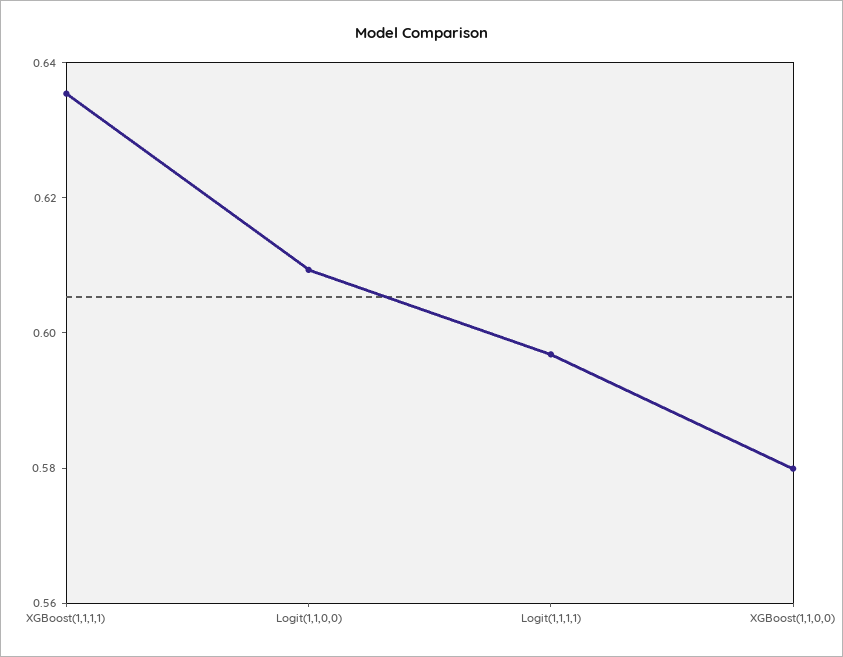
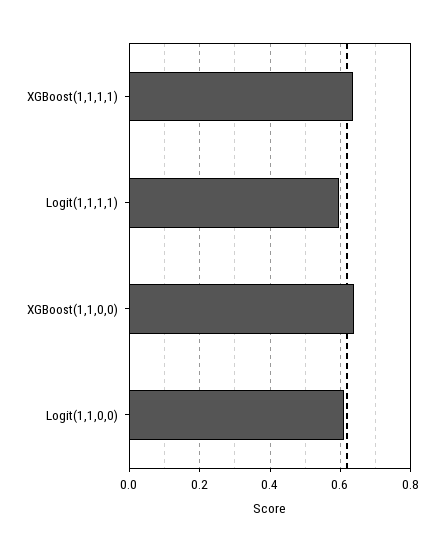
  {
    "XGBoost(1,1,1,1)": 0.635,
    "Logit(1,1,0,0)": 0.61,
    "Logit(1,1,1,1)": 0.595,
-   "XGBoost(1,1,0,0)": 0.58
+   "XGBoost(1,1,0,0)": 0.64
  }

